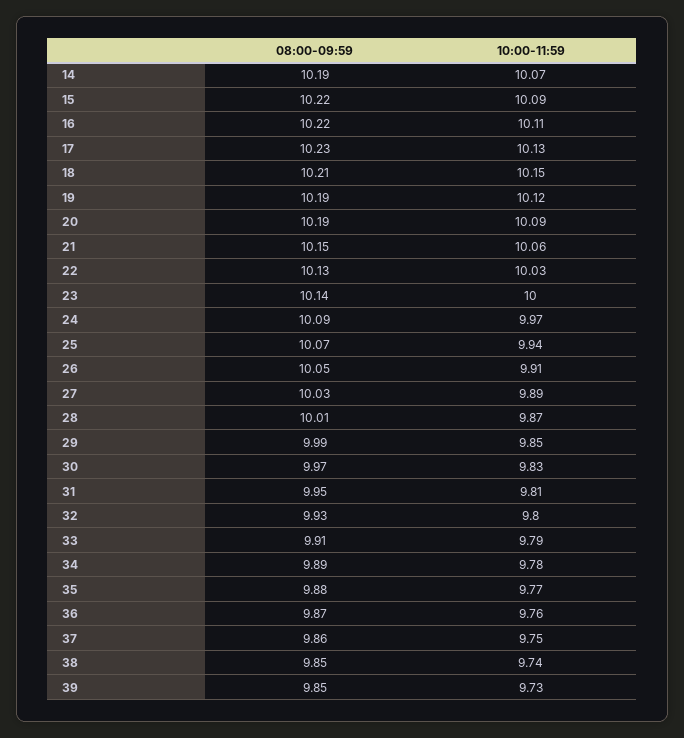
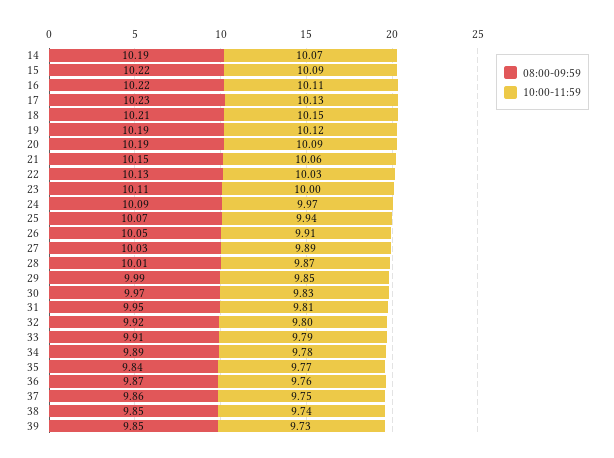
  {
    "08:00-09:59": {
      "14": 10.19,
      "15": 10.22,
      "16": 10.22,
      "17": 10.23,
      "18": 10.21,
      "19": 10.19,
      "20": 10.19,
      "21": 10.15,
      "22": 10.13,
-     "23": 10.14,
+     "23": 10.11,
      "24": 10.09,
      "25": 10.07,
      "26": 10.05,
      "27": 10.03,
      "28": 10.01,
      "29": 9.99,
      "30": 9.97,
      "31": 9.95,
-     "32": 9.93,
+     "32": 9.92,
      "33": 9.91,
      "34": 9.89,
-     "35": 9.88,
+     "35": 9.84,
      "36": 9.87,
      "37": 9.86,
      "38": 9.85,
      "39": 9.85
    },
    "10:00-11:59": {
      "14": 10.07,
      "15": 10.09,
      "16": 10.11,
      "17": 10.13,
      "18": 10.15,
      "19": 10.12,
      "20": 10.09,
      "21": 10.06,
      "22": 10.03,
      "23": 10,
      "24": 9.97,
      "25": 9.94,
      "26": 9.91,
      "27": 9.89,
      "28": 9.87,
      "29": 9.85,
      "30": 9.83,
      "31": 9.81,
      "32": 9.8,
      "33": 9.79,
      "34": 9.78,
      "35": 9.77,
      "36": 9.76,
      "37": 9.75,
      "38": 9.74,
      "39": 9.73
    }
  }

